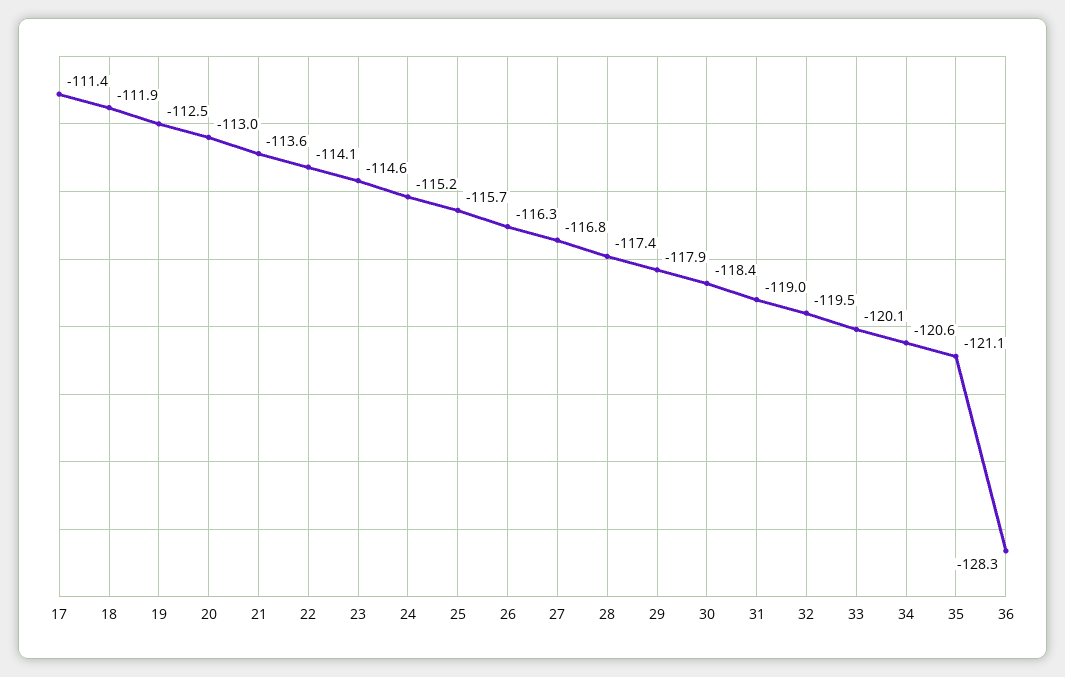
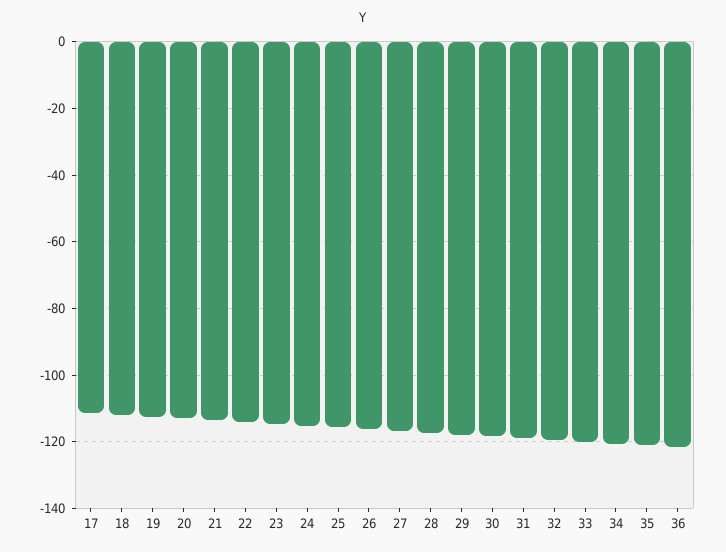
  {
    "17": -111.4,
    "18": -111.9,
    "19": -112.5,
    "20": -113,
    "21": -113.6,
    "22": -114.1,
    "23": -114.6,
    "24": -115.2,
    "25": -115.7,
    "26": -116.3,
    "27": -116.8,
    "28": -117.4,
    "29": -117.9,
    "30": -118.4,
    "31": -119,
    "32": -119.5,
    "33": -120.1,
    "34": -120.6,
    "35": -121.1,
-   "36": -128.3
+   "36": -122
  }

